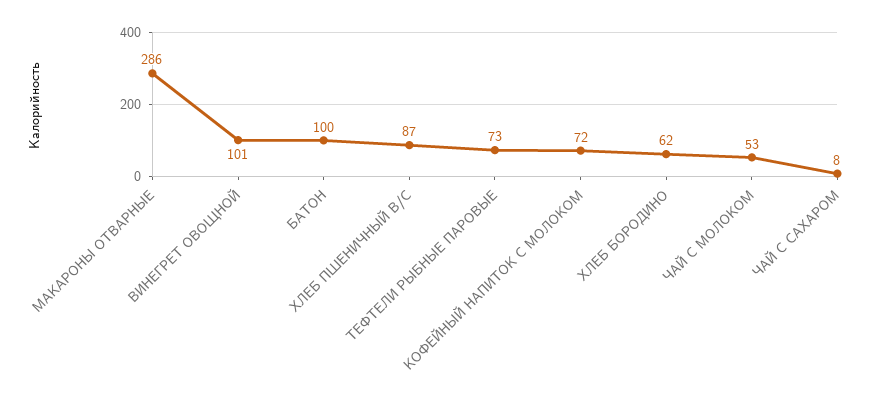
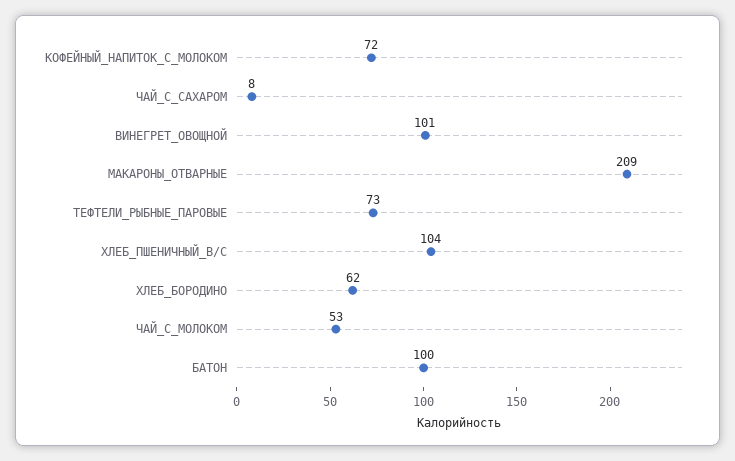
  {
-   "МАКАРОНЫ ОТВАРНЫЕ": 286,
+   "МАКАРОНЫ ОТВАРНЫЕ": 209,
    "ВИНЕГРЕТ ОВОЩНОЙ": 101,
    "БАТОН": 100,
-   "ХЛЕБ ПШЕНИЧНЫЙ В/С": 87,
+   "ХЛЕБ ПШЕНИЧНЫЙ В/С": 104,
    "ТЕФТЕЛИ РЫБНЫЕ ПАРОВЫЕ": 73,
    "КОФЕЙНЫЙ НАПИТОК С МОЛОКОМ": 72,
    "ХЛЕБ БОРОДИНО": 62,
    "ЧАЙ С МОЛОКОМ": 53,
    "ЧАЙ С САХАРОМ": 8
  }

